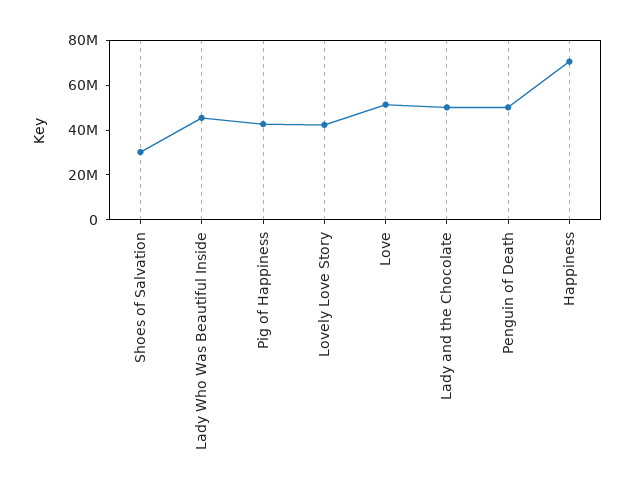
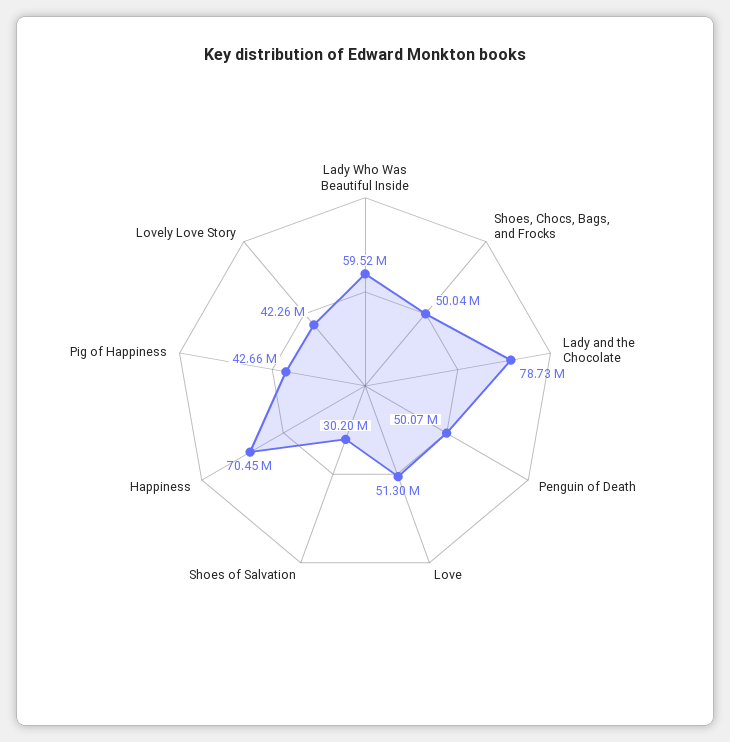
  {
    "Shoes of Salvation": 30200000,
-   "Lady Who Was Beautiful Inside": 45000000,
+   "Lady Who Was Beautiful Inside": 59520000,
    "Pig of Happiness": 42660000,
    "Lovely Love Story": 42260000,
    "Love": 51300000,
-   "Lady and the Chocolate": 50000000,
+   "Lady and the Chocolate": 78730000,
    "Penguin of Death": 50070000,
-   "Happiness": 70450000
+   "Happiness": 70450000,
+   "Shoes, Chocs, Bags, and Frocks": 50040000
  }

